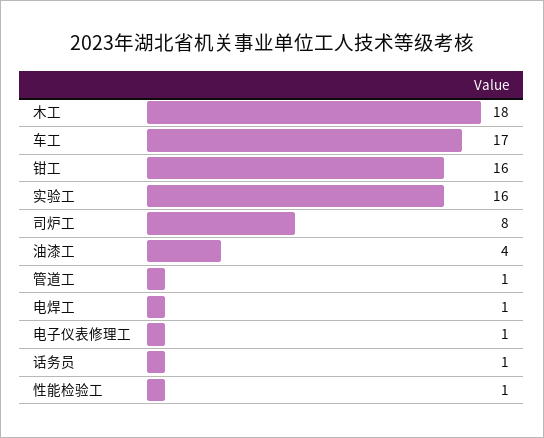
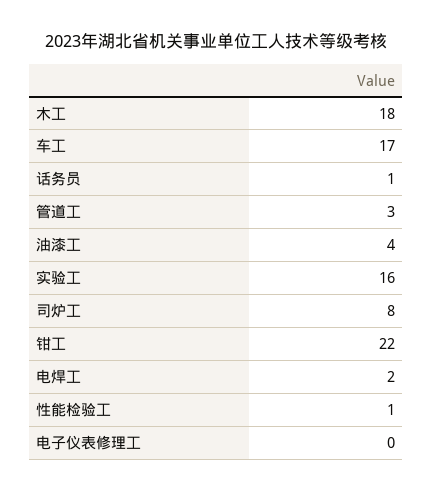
  {
    "木工": 18,
    "车工": 17,
-   "钳工": 16,
+   "钳工": 22,
    "实验工": 16,
    "司炉工": 8,
    "油漆工": 4,
-   "管道工": 1,
+   "管道工": 3,
-   "电焊工": 1,
+   "电焊工": 2,
-   "电子仪表修理工": 1,
+   "电子仪表修理工": 0,
    "话务员": 1,
    "性能检验工": 1
  }

